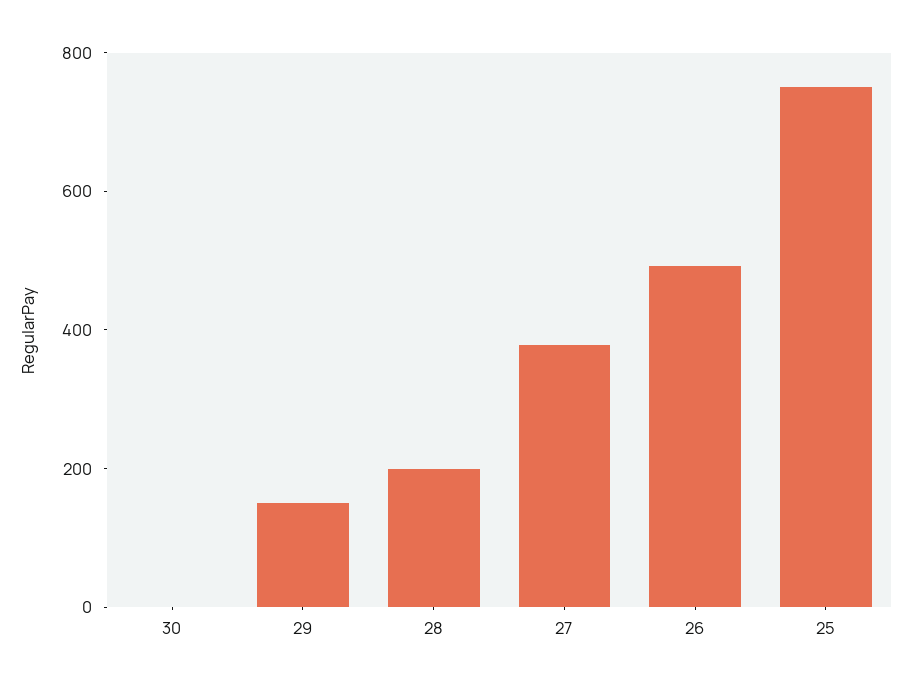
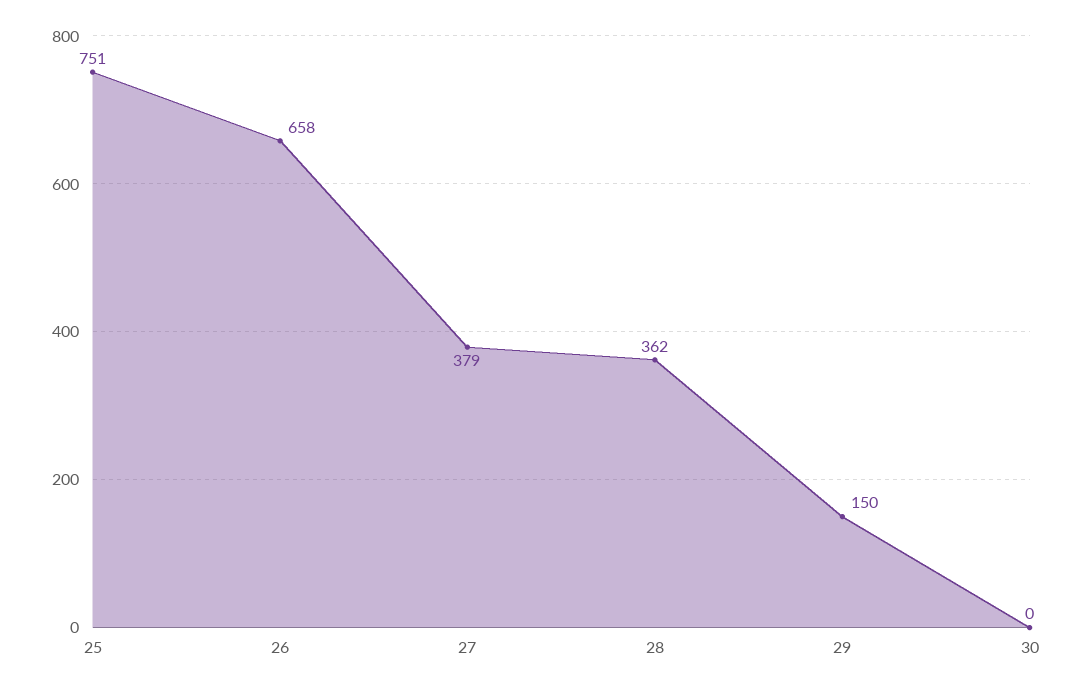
  {
    "30": 0,
    "29": 150,
-   "28": 200,
+   "28": 362,
    "27": 379,
-   "26": 500,
+   "26": 658,
    "25": 751
  }

